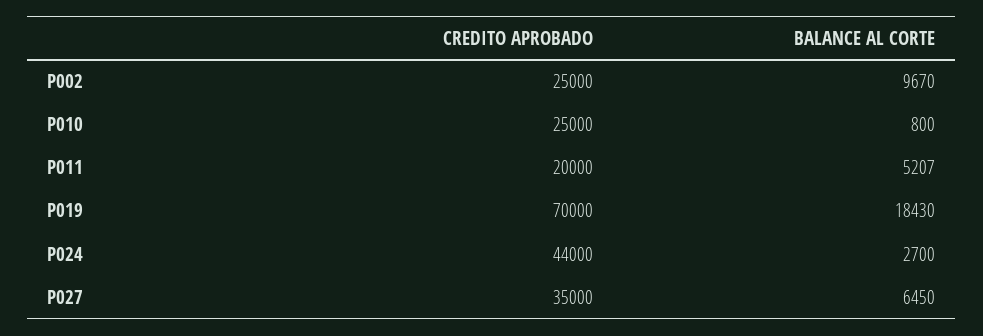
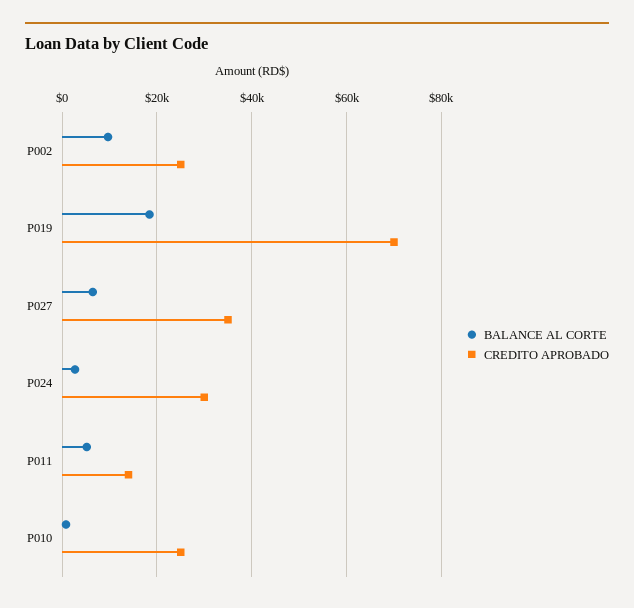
  {
    "CREDITO APROBADO": {
      "P002": 25000,
      "P010": 25000,
-     "P011": 20000,
+     "P011": 14000,
      "P019": 70000,
-     "P024": 44000,
+     "P024": 30000,
      "P027": 35000
    },
    "BALANCE AL CORTE": {
      "P002": 9670,
      "P010": 800,
      "P011": 5207,
      "P019": 18430,
      "P024": 2700,
      "P027": 6450
    }
  }

